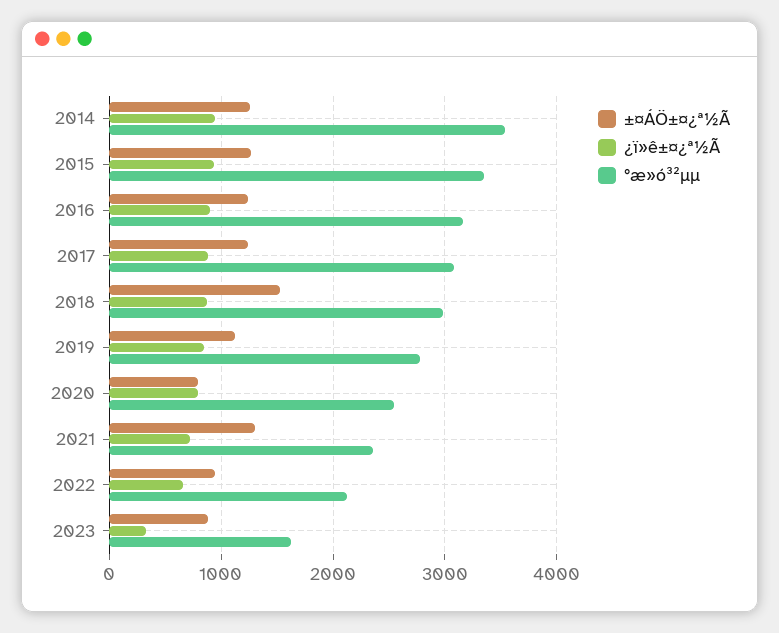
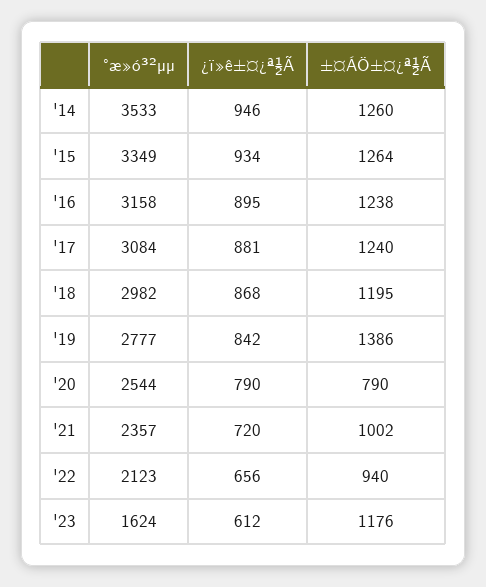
  {
    "±¤ÁÖ±¤¿ª½Ã": {
      "2014": 1260,
      "2015": 1264,
      "2016": 1238,
      "2017": 1240,
-     "2018": 1500,
+     "2018": 1195,
-     "2019": 1100,
+     "2019": 1386,
      "2020": 790,
-     "2021": 1300,
+     "2021": 1002,
      "2022": 940,
-     "2023": 900
+     "2023": 1176
    },
    "¿ï»ê±¤¿ª½Ã": {
      "2014": 946,
      "2015": 934,
      "2016": 895,
      "2017": 881,
      "2018": 868,
      "2019": 842,
      "2020": 790,
      "2021": 720,
      "2022": 656,
-     "2023": 300
+     "2023": 612
    },
    "°æ»ó³²µµ": {
      "2014": 3533,
      "2015": 3349,
      "2016": 3158,
      "2017": 3084,
      "2018": 2982,
      "2019": 2777,
      "2020": 2544,
      "2021": 2357,
      "2022": 2123,
      "2023": 1624
    }
  }

